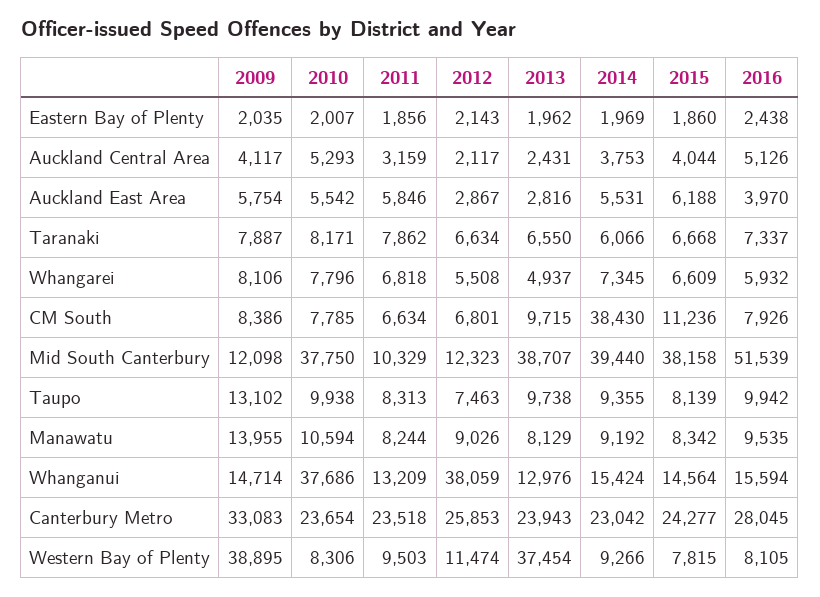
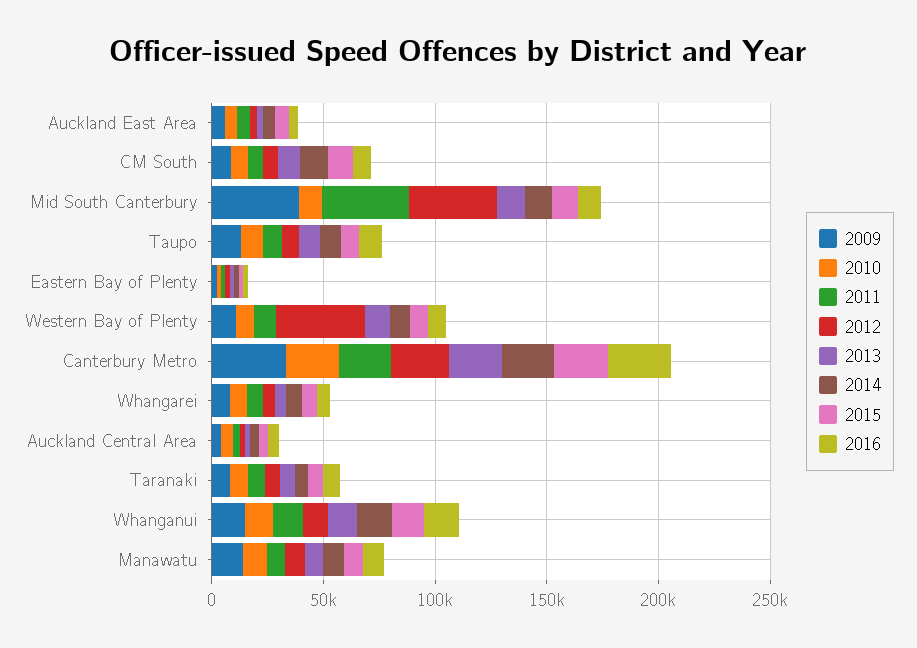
  {
    "2009": {
      "Eastern Bay of Plenty": 2035,
      "Auckland Central Area": 4117,
      "Auckland East Area": 5754,
      "Taranaki": 7887,
      "Whangarei": 8106,
      "CM South": 8386,
-     "Mid South Canterbury": 12098,
+     "Mid South Canterbury": 40000,
      "Taupo": 13102,
      "Manawatu": 13955,
      "Whanganui": 14714,
      "Canterbury Metro": 33083,
-     "Western Bay of Plenty": 38895
+     "Western Bay of Plenty": 10000
    },
    "2010": {
      "Eastern Bay of Plenty": 2007,
      "Auckland Central Area": 5293,
      "Auckland East Area": 5542,
      "Taranaki": 8171,
      "Whangarei": 7796,
      "CM South": 7785,
-     "Mid South Canterbury": 37750,
+     "Mid South Canterbury": 10000,
      "Taupo": 9938,
      "Manawatu": 10594,
-     "Whanganui": 37686,
+     "Whanganui": 10000,
      "Canterbury Metro": 23654,
      "Western Bay of Plenty": 8306
    },
    "2011": {
      "Eastern Bay of Plenty": 1856,
      "Auckland Central Area": 3159,
      "Auckland East Area": 5846,
      "Taranaki": 7862,
      "Whangarei": 6818,
      "CM South": 6634,
-     "Mid South Canterbury": 10329,
+     "Mid South Canterbury": 40000,
      "Taupo": 8313,
      "Manawatu": 8244,
      "Whanganui": 13209,
      "Canterbury Metro": 23518,
      "Western Bay of Plenty": 9503
    },
    "2012": {
      "Eastern Bay of Plenty": 2143,
      "Auckland Central Area": 2117,
      "Auckland East Area": 2867,
      "Taranaki": 6634,
      "Whangarei": 5508,
      "CM South": 6801,
-     "Mid South Canterbury": 12323,
+     "Mid South Canterbury": 40000,
      "Taupo": 7463,
      "Manawatu": 9026,
-     "Whanganui": 38059,
+     "Whanganui": 10000,
      "Canterbury Metro": 25853,
-     "Western Bay of Plenty": 11474
+     "Western Bay of Plenty": 40000
    },
    "2013": {
      "Eastern Bay of Plenty": 1962,
      "Auckland Central Area": 2431,
      "Auckland East Area": 2816,
      "Taranaki": 6550,
      "Whangarei": 4937,
      "CM South": 9715,
-     "Mid South Canterbury": 38707,
+     "Mid South Canterbury": 10000,
      "Taupo": 9738,
      "Manawatu": 8129,
      "Whanganui": 12976,
      "Canterbury Metro": 23943,
-     "Western Bay of Plenty": 37454
+     "Western Bay of Plenty": 10000
    },
    "2014": {
      "Eastern Bay of Plenty": 1969,
      "Auckland Central Area": 3753,
      "Auckland East Area": 5531,
      "Taranaki": 6066,
      "Whangarei": 7345,
-     "CM South": 38430,
+     "CM South": 10000,
-     "Mid South Canterbury": 39440,
+     "Mid South Canterbury": 10000,
      "Taupo": 9355,
      "Manawatu": 9192,
      "Whanganui": 15424,
      "Canterbury Metro": 23042,
      "Western Bay of Plenty": 9266
    },
    "2015": {
      "Eastern Bay of Plenty": 1860,
      "Auckland Central Area": 4044,
      "Auckland East Area": 6188,
      "Taranaki": 6668,
      "Whangarei": 6609,
      "CM South": 11236,
-     "Mid South Canterbury": 38158,
+     "Mid South Canterbury": 10000,
      "Taupo": 8139,
      "Manawatu": 8342,
      "Whanganui": 14564,
      "Canterbury Metro": 24277,
      "Western Bay of Plenty": 7815
    },
    "2016": {
      "Eastern Bay of Plenty": 2438,
      "Auckland Central Area": 5126,
      "Auckland East Area": 3970,
      "Taranaki": 7337,
      "Whangarei": 5932,
      "CM South": 7926,
-     "Mid South Canterbury": 51539,
+     "Mid South Canterbury": 10000,
      "Taupo": 9942,
      "Manawatu": 9535,
      "Whanganui": 15594,
      "Canterbury Metro": 28045,
      "Western Bay of Plenty": 8105
    }
  }

